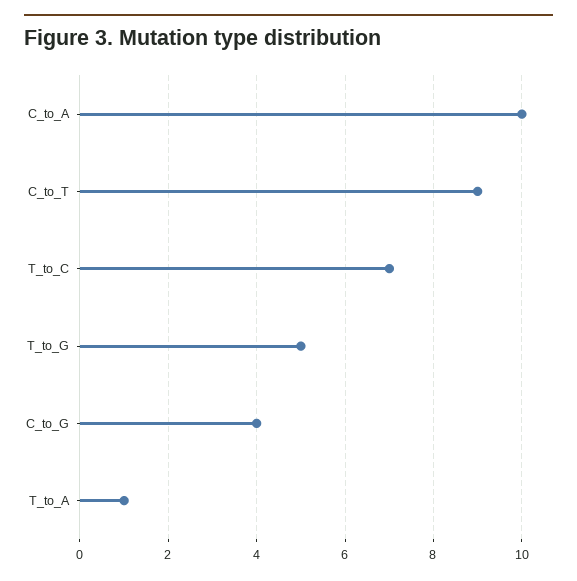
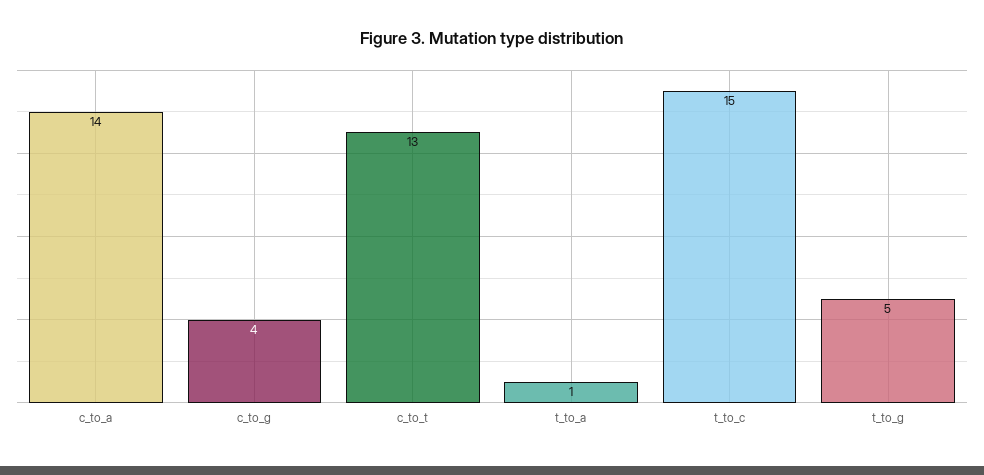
  {
-   "C_to_A": 10,
+   "C_to_A": 14,
-   "C_to_T": 9,
+   "C_to_T": 13,
-   "T_to_C": 7,
+   "T_to_C": 15,
    "T_to_G": 5,
    "C_to_G": 4,
    "T_to_A": 1
  }

